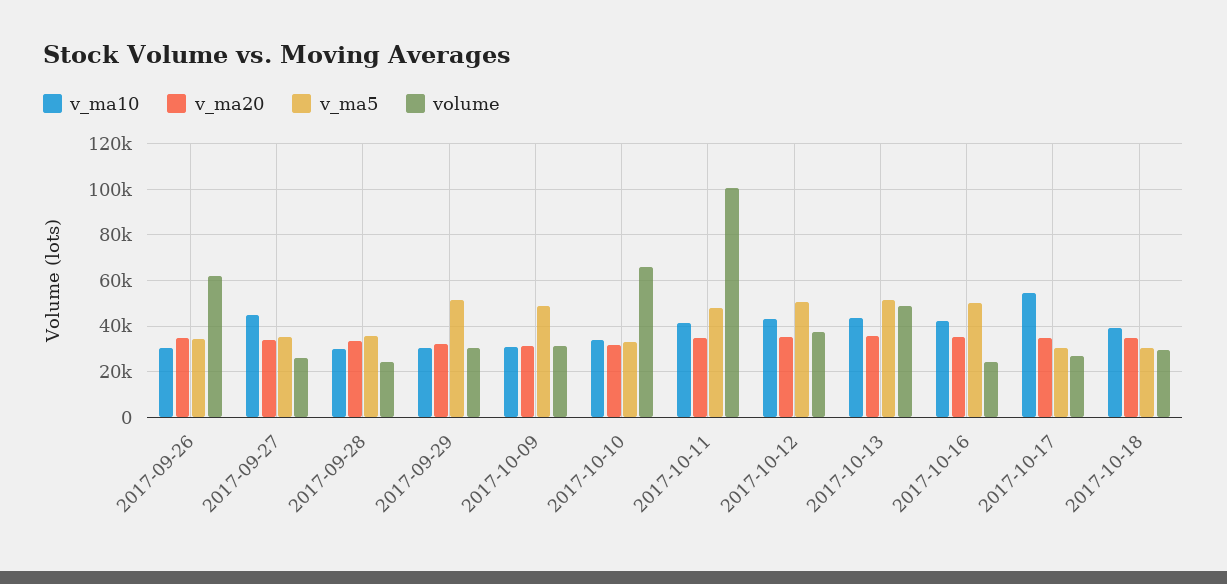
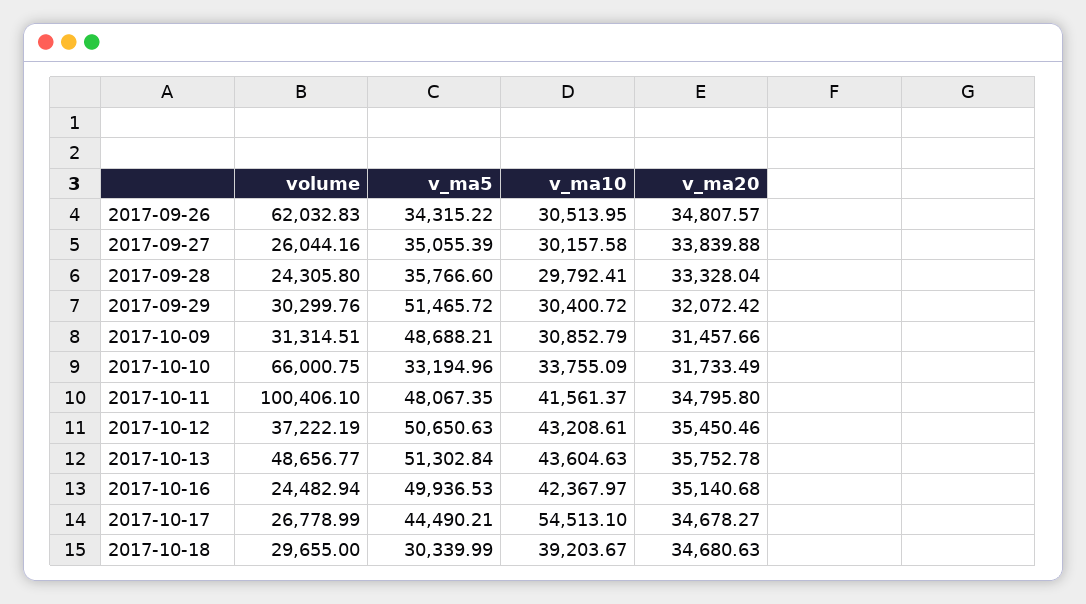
  {
    "v_ma10": {
      "2017-09-26": 30513.95,
-     "2017-09-27": 45000,
+     "2017-09-27": 30157.58,
      "2017-09-28": 29792.41,
      "2017-09-29": 30400.72,
      "2017-10-09": 30852.79,
      "2017-10-10": 33755.09,
      "2017-10-11": 41561.37,
      "2017-10-12": 43208.61,
      "2017-10-13": 43604.63,
      "2017-10-16": 42367.97,
      "2017-10-17": 54513.1,
      "2017-10-18": 39203.67
    },
    "v_ma20": {
      "2017-09-26": 34807.57,
      "2017-09-27": 33839.88,
      "2017-09-28": 33328.04,
      "2017-09-29": 32072.42,
      "2017-10-09": 31457.66,
      "2017-10-10": 31733.49,
      "2017-10-11": 34795.8,
      "2017-10-12": 35450.46,
      "2017-10-13": 35752.78,
      "2017-10-16": 35140.68,
      "2017-10-17": 34678.27,
      "2017-10-18": 34680.63
    },
    "v_ma5": {
      "2017-09-26": 34315.22,
      "2017-09-27": 35055.39,
      "2017-09-28": 35766.6,
      "2017-09-29": 51465.72,
      "2017-10-09": 48688.21,
      "2017-10-10": 33194.96,
      "2017-10-11": 48067.35,
      "2017-10-12": 50650.63,
      "2017-10-13": 51302.84,
      "2017-10-16": 49936.53,
-     "2017-10-17": 30000,
+     "2017-10-17": 44490.21,
      "2017-10-18": 30339.99
    },
    "volume": {
      "2017-09-26": 62032.83,
      "2017-09-27": 26044.16,
      "2017-09-28": 24305.8,
      "2017-09-29": 30299.76,
      "2017-10-09": 31314.51,
      "2017-10-10": 66000.75,
      "2017-10-11": 100406.1,
      "2017-10-12": 37222.19,
      "2017-10-13": 48656.77,
      "2017-10-16": 24482.94,
      "2017-10-17": 26778.99,
      "2017-10-18": 29655
    }
  }

